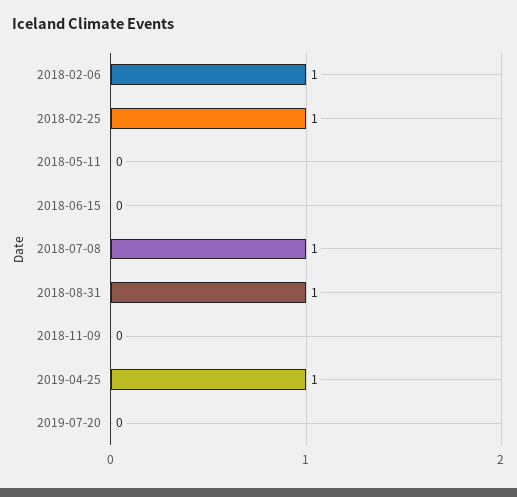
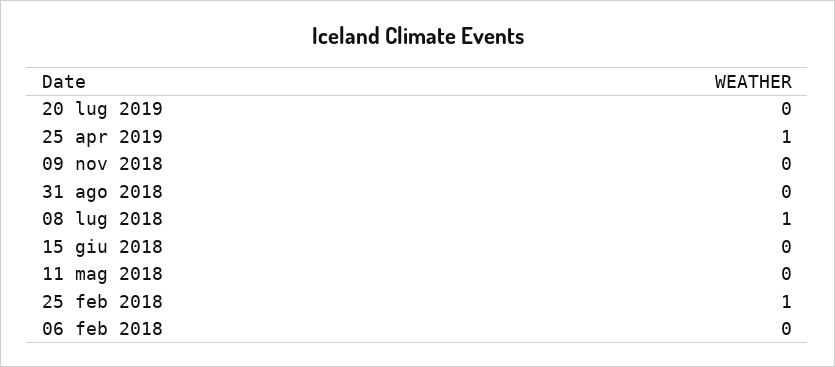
  {
-   "2018-02-06": 1,
+   "2018-02-06": 0,
    "2018-02-25": 1,
    "2018-05-11": 0,
    "2018-06-15": 0,
    "2018-07-08": 1,
-   "2018-08-31": 1,
+   "2018-08-31": 0,
    "2018-11-09": 0,
    "2019-04-25": 1,
    "2019-07-20": 0
  }

